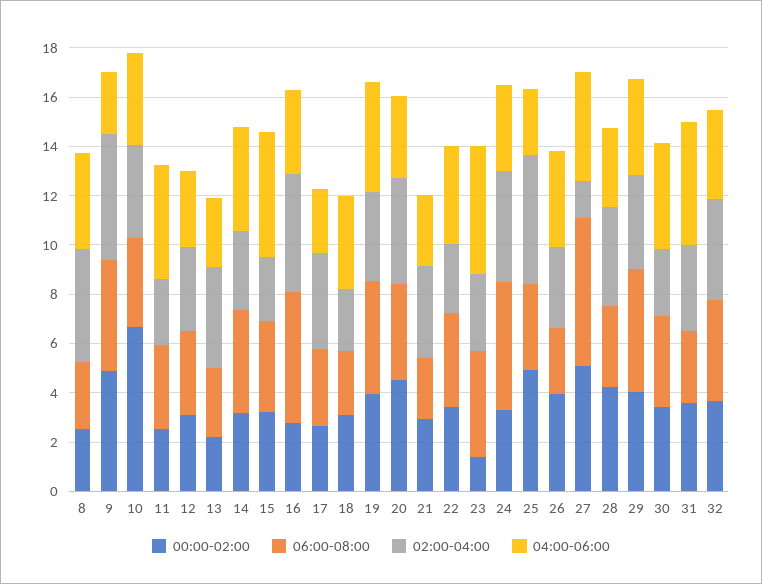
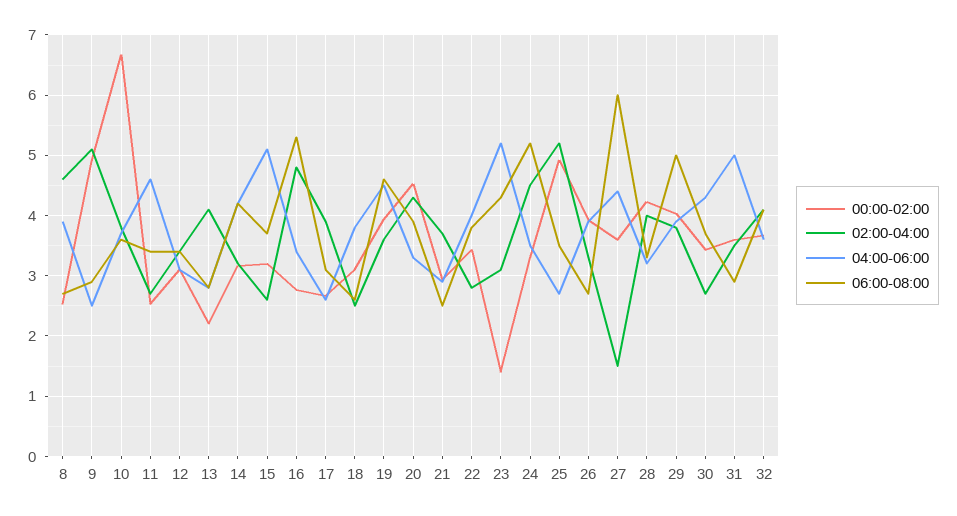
  {
    "00:00-02:00": {
      "8": 2.5,
      "9": 4.9,
      "10": 6.7,
      "11": 2.5,
      "12": 3.1,
      "13": 2.2,
      "14": 3.2,
      "15": 3.2,
      "16": 2.8,
      "17": 2.7,
      "18": 3.1,
      "19": 3.9,
      "20": 4.5,
      "21": 2.9,
      "22": 3.4,
      "23": 1.4,
      "24": 3.3,
      "25": 4.9,
      "26": 3.9,
-     "27": 5,
+     "27": 3.6,
      "28": 4.2,
      "29": 4,
      "30": 3.4,
      "31": 3.6,
      "32": 3.7
    },
    "06:00-08:00": {
      "8": 2.7,
-     "9": 4.5,
+     "9": 2.9,
      "10": 3.6,
      "11": 3.4,
      "12": 3.4,
      "13": 2.8,
      "14": 4.2,
      "15": 3.7,
      "16": 5.3,
      "17": 3.1,
      "18": 2.6,
      "19": 4.6,
      "20": 3.9,
      "21": 2.5,
      "22": 3.8,
      "23": 4.3,
      "24": 5.2,
      "25": 3.5,
      "26": 2.7,
      "27": 6,
      "28": 3.3,
      "29": 5,
      "30": 3.7,
      "31": 2.9,
      "32": 4.1
    },
    "02:00-04:00": {
      "8": 4.6,
      "9": 5.1,
      "10": 3.8,
      "11": 2.7,
      "12": 3.4,
      "13": 4.1,
      "14": 3.2,
      "15": 2.6,
      "16": 4.8,
      "17": 3.9,
      "18": 2.5,
      "19": 3.6,
      "20": 4.3,
      "21": 3.7,
      "22": 2.8,
      "23": 3.1,
      "24": 4.5,
      "25": 5.2,
      "26": 3.3,
      "27": 1.5,
      "28": 4,
      "29": 3.8,
      "30": 2.7,
      "31": 3.5,
      "32": 4.1
    },
    "04:00-06:00": {
      "8": 3.9,
      "9": 2.5,
      "10": 3.7,
      "11": 4.6,
      "12": 3.1,
      "13": 2.8,
      "14": 4.2,
      "15": 5.1,
      "16": 3.4,
      "17": 2.6,
      "18": 3.8,
      "19": 4.5,
      "20": 3.3,
      "21": 2.9,
      "22": 4,
      "23": 5.2,
      "24": 3.5,
      "25": 2.7,
      "26": 3.9,
      "27": 4.4,
      "28": 3.2,
      "29": 3.9,
      "30": 4.3,
      "31": 5,
      "32": 3.6
    }
  }

